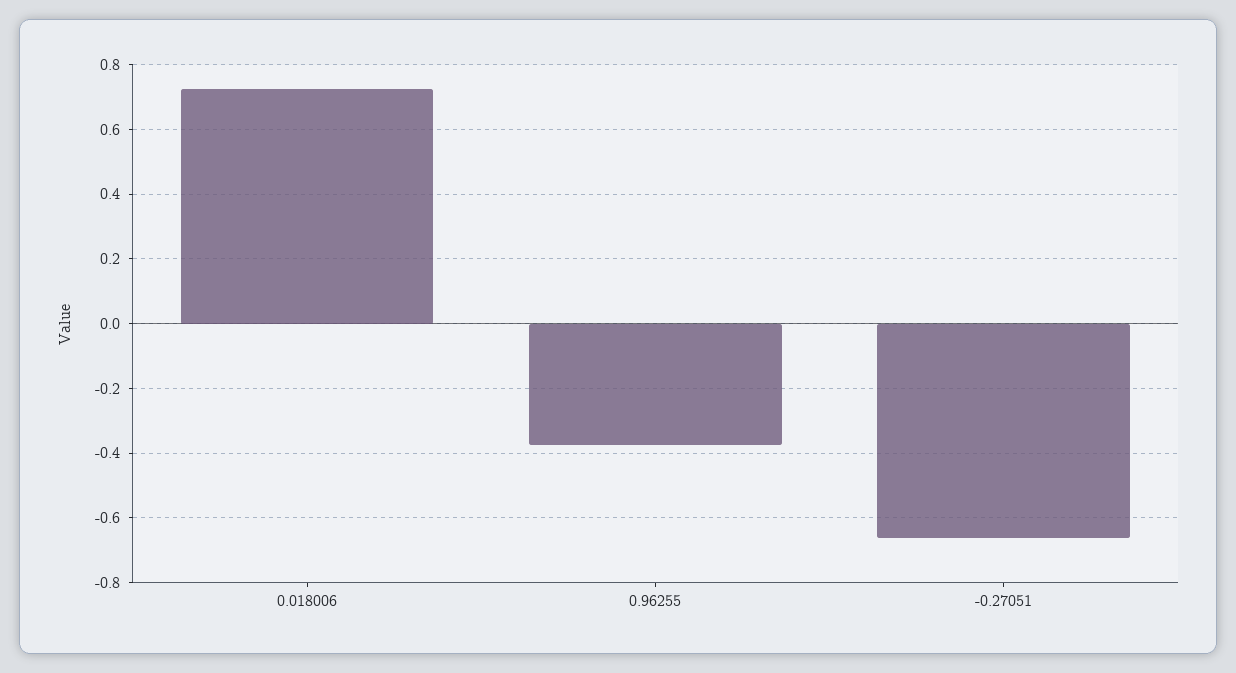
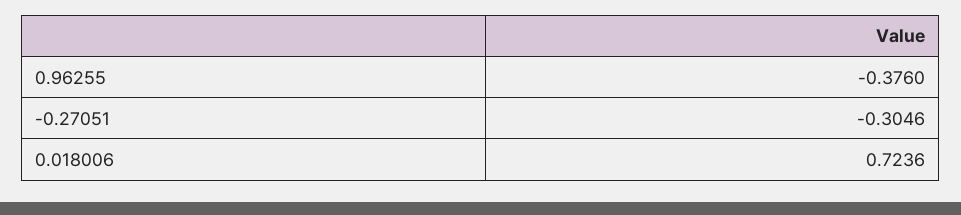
  {
    "0.018006": 0.7236,
    "0.96255": -0.376,
-   "-0.27051": -0.66
+   "-0.27051": -0.3046
  }

